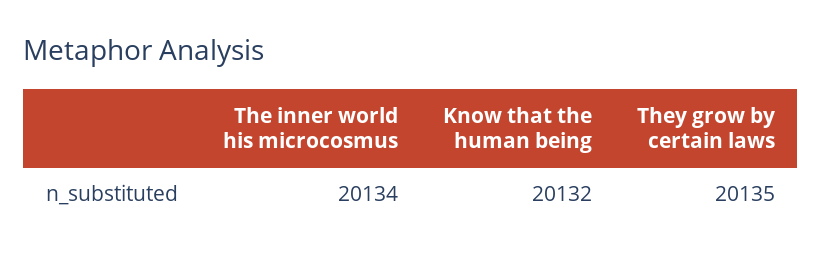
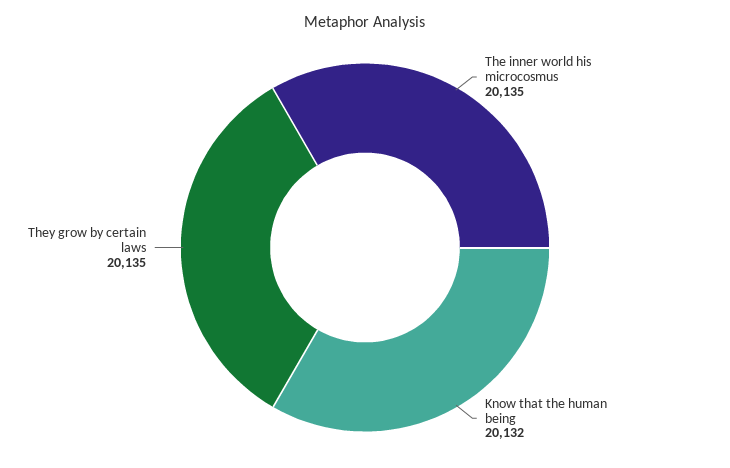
  {
-   "The inner world his microcosmus": 20134,
+   "The inner world his microcosmus": 20135,
    "Know that the human being": 20132,
    "They grow by certain laws": 20135
  }

